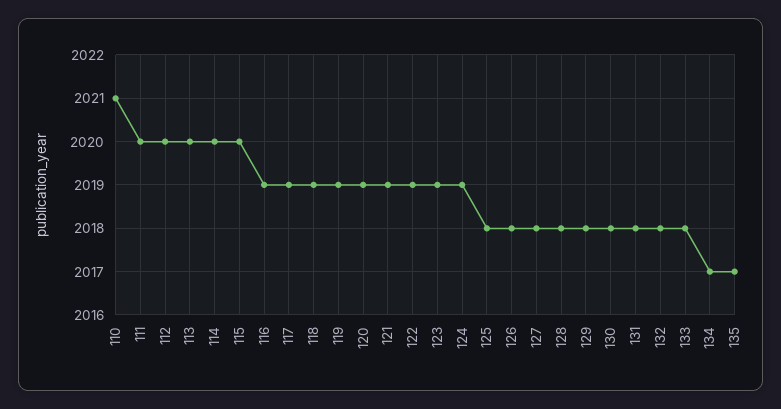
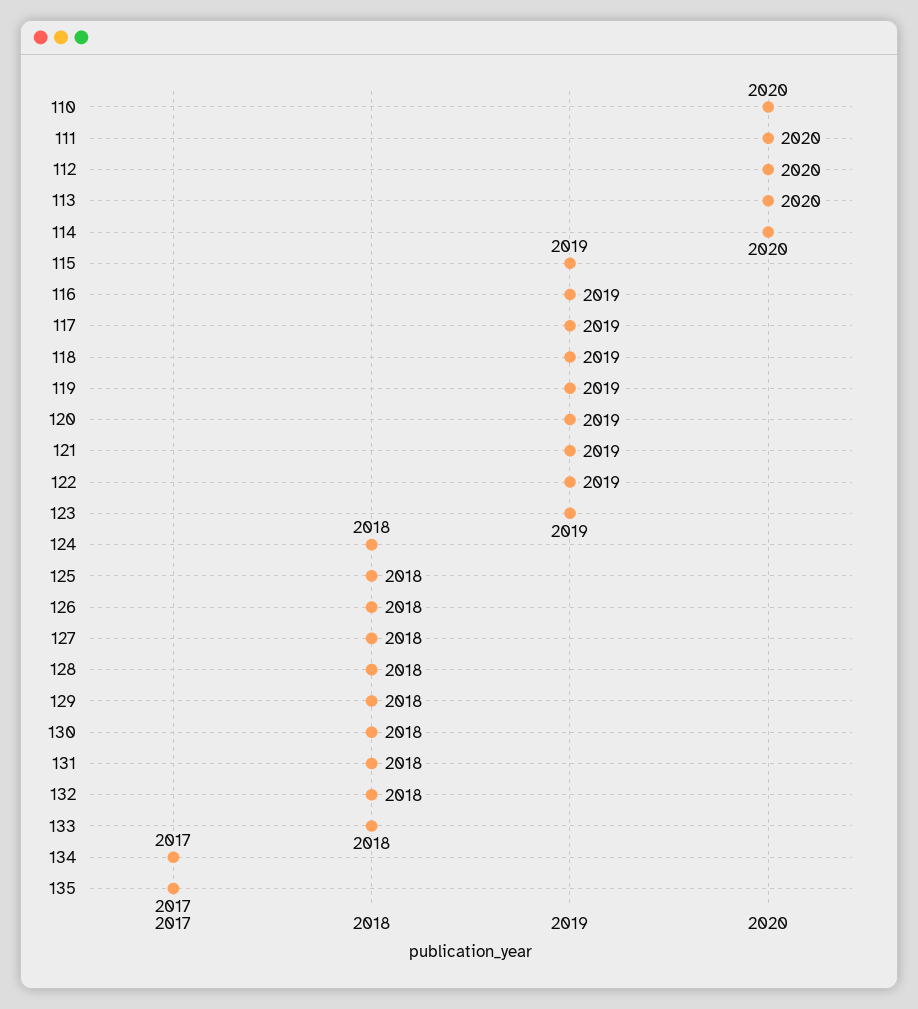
  {
-   "110": 2021,
+   "110": 2020,
    "111": 2020,
    "112": 2020,
    "113": 2020,
    "114": 2020,
-   "115": 2020,
+   "115": 2019,
    "116": 2019,
    "117": 2019,
    "118": 2019,
    "119": 2019,
    "120": 2019,
    "121": 2019,
    "122": 2019,
    "123": 2019,
-   "124": 2019,
+   "124": 2018,
    "125": 2018,
    "126": 2018,
    "127": 2018,
    "128": 2018,
    "129": 2018,
    "130": 2018,
    "131": 2018,
    "132": 2018,
    "133": 2018,
    "134": 2017,
    "135": 2017
  }

